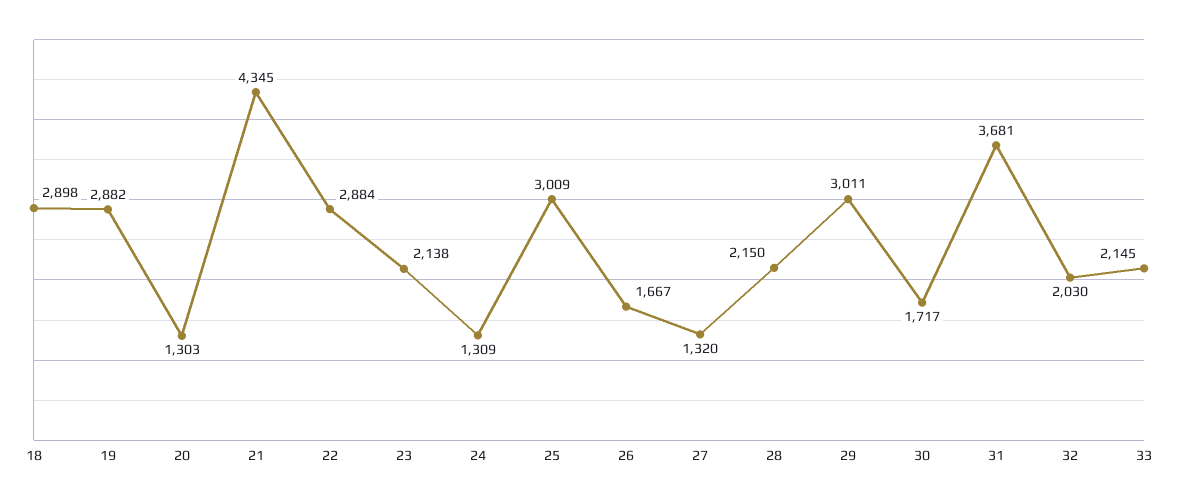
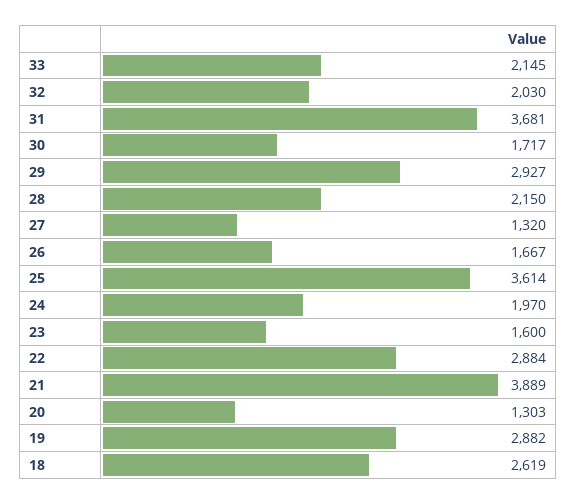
  {
-   "18": 2898,
+   "18": 2619,
    "19": 2882,
    "20": 1303,
-   "21": 4345,
+   "21": 3889,
    "22": 2884,
-   "23": 2138,
+   "23": 1600,
-   "24": 1309,
+   "24": 1970,
-   "25": 3009,
+   "25": 3614,
    "26": 1667,
    "27": 1320,
    "28": 2150,
-   "29": 3011,
+   "29": 2927,
    "30": 1717,
    "31": 3681,
    "32": 2030,
    "33": 2145
  }

